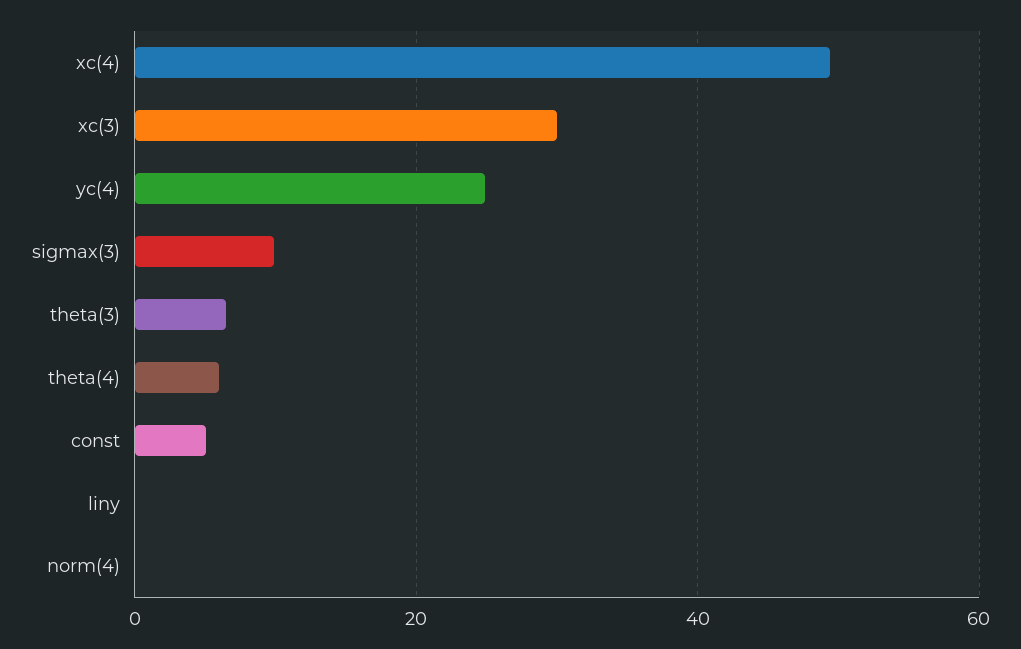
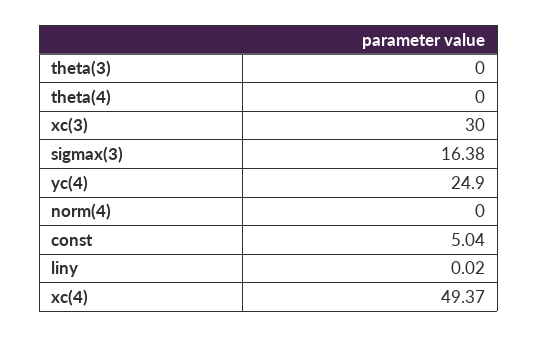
  {
    "xc(4)": 49.37,
    "xc(3)": 30,
    "yc(4)": 24.9,
-   "sigmax(3)": 10,
+   "sigmax(3)": 16.38,
-   "theta(3)": 6,
+   "theta(3)": 0,
-   "theta(4)": 6,
+   "theta(4)": 0,
    "const": 5.04,
    "liny": 0.02,
    "norm(4)": 0
  }

